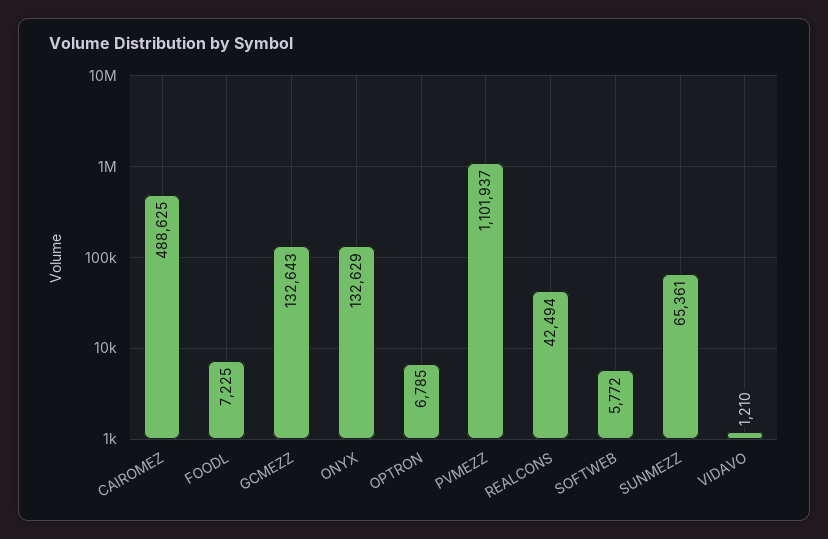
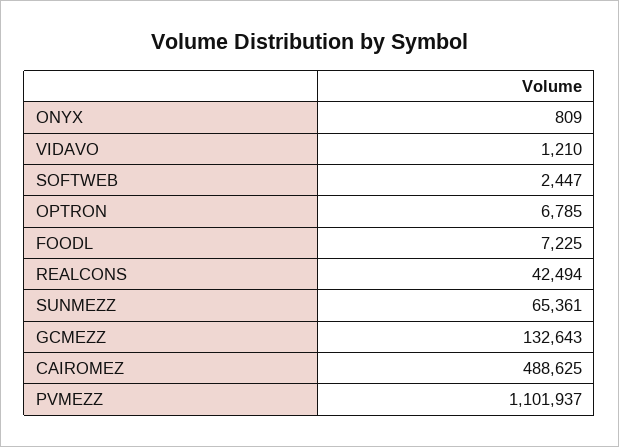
  {
    "CAIROMEZ": 488625,
    "FOODL": 7225,
    "GCMEZZ": 132643,
-   "ONYX": 132629,
+   "ONYX": 809,
    "OPTRON": 6785,
    "PVMEZZ": 1101937,
    "REALCONS": 42494,
-   "SOFTWEB": 5772,
+   "SOFTWEB": 2447,
    "SUNMEZZ": 65361,
    "VIDAVO": 1210
  }

